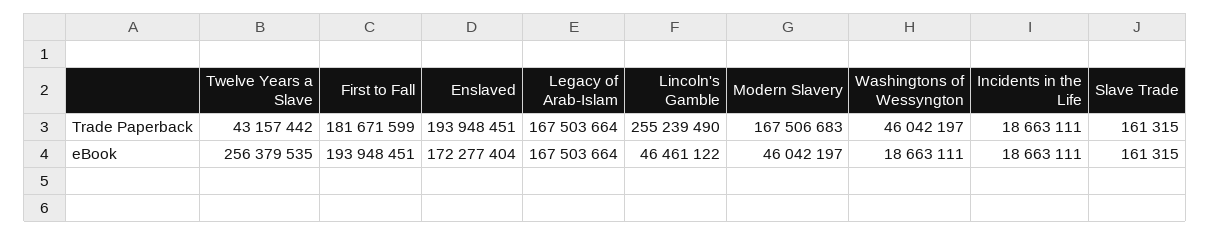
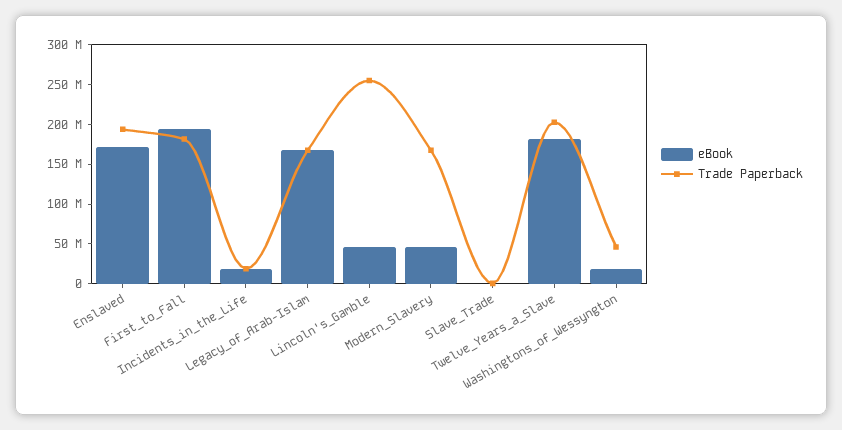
  {
    "Trade Paperback": {
-     "Twelve Years a Slave": 43157442,
+     "Twelve Years a Slave": 200000000,
      "First to Fall": 181671599,
      "Enslaved": 193948451,
      "Legacy of Arab-Islam": 167503664,
      "Lincoln's Gamble": 255239490,
      "Modern Slavery": 167506683,
      "Washingtons of Wessyngton": 46042197,
      "Incidents in the Life": 18663111,
      "Slave Trade": 161315
    },
    "eBook": {
-     "Twelve Years a Slave": 256379535,
+     "Twelve Years a Slave": 175000000,
      "First to Fall": 193948451,
      "Enslaved": 172277404,
      "Legacy of Arab-Islam": 167503664,
      "Lincoln's Gamble": 46461122,
      "Modern Slavery": 46042197,
      "Washingtons of Wessyngton": 18663111,
      "Incidents in the Life": 18663111,
      "Slave Trade": 161315
    }
  }

